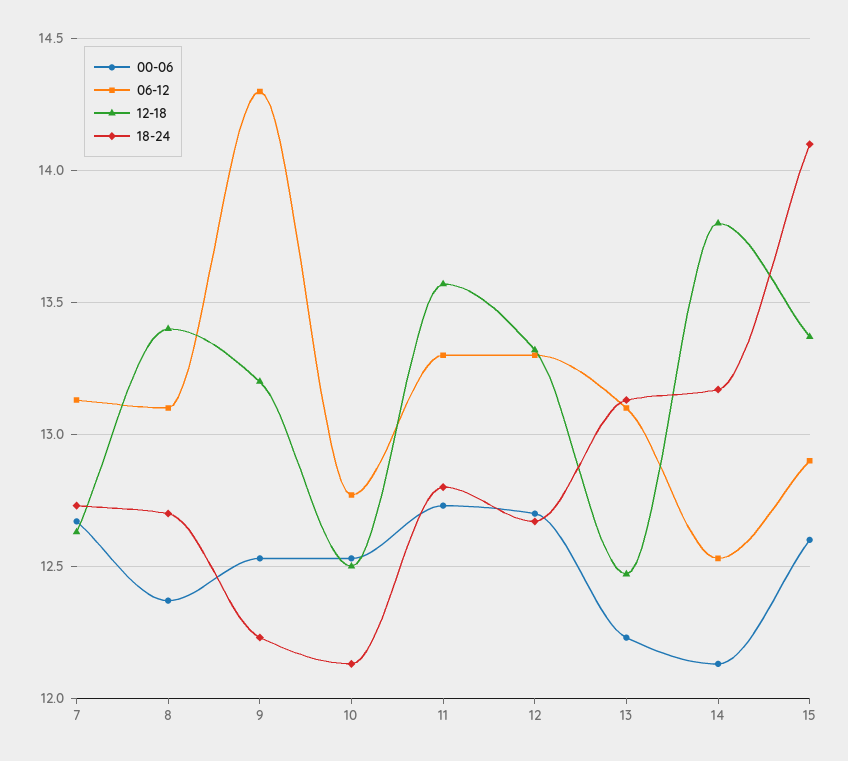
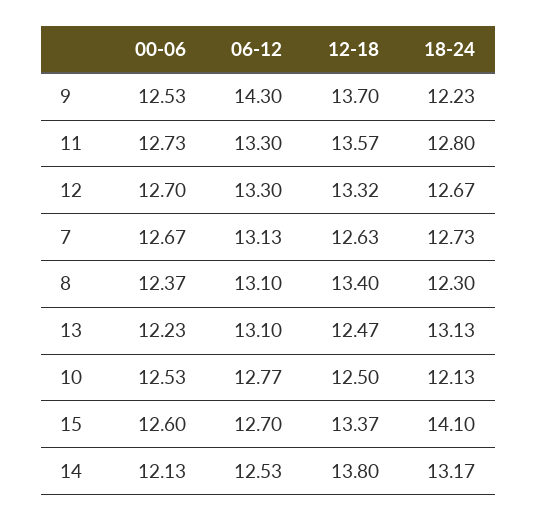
  {
    "00-06": {
      "7": 12.67,
      "8": 12.37,
      "9": 12.53,
      "10": 12.53,
      "11": 12.73,
      "12": 12.7,
      "13": 12.23,
      "14": 12.13,
      "15": 12.6
    },
    "06-12": {
      "7": 13.13,
      "8": 13.1,
      "9": 14.3,
      "10": 12.77,
      "11": 13.3,
      "12": 13.3,
      "13": 13.1,
      "14": 12.53,
-     "15": 12.9
+     "15": 12.7
    },
    "12-18": {
      "7": 12.63,
      "8": 13.4,
-     "9": 13.2,
+     "9": 13.7,
      "10": 12.5,
      "11": 13.57,
      "12": 13.32,
      "13": 12.47,
      "14": 13.8,
      "15": 13.37
    },
    "18-24": {
      "7": 12.73,
-     "8": 12.7,
+     "8": 12.3,
      "9": 12.23,
      "10": 12.13,
      "11": 12.8,
      "12": 12.67,
      "13": 13.13,
      "14": 13.17,
      "15": 14.1
    }
  }

